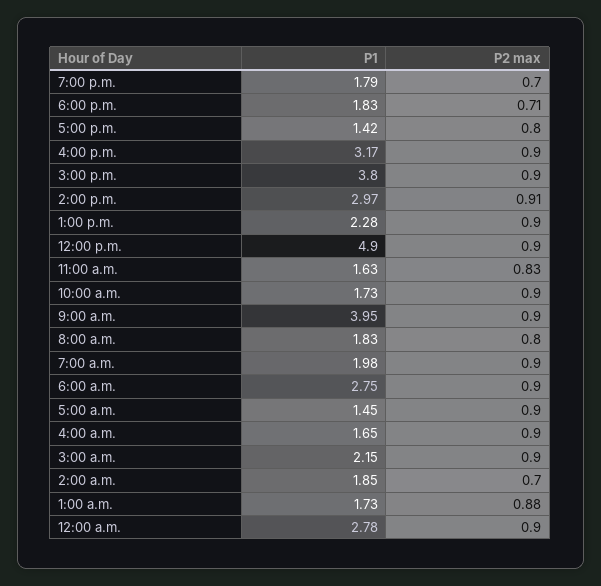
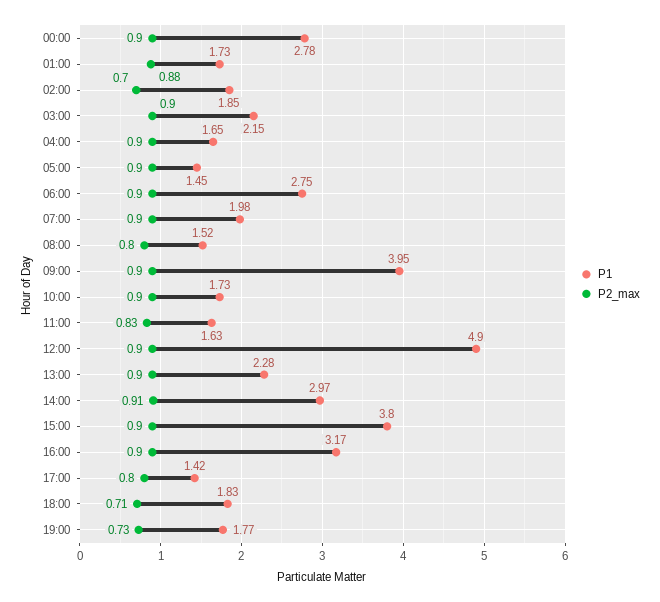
  {
    "P1": {
-     "7:00 p.m.": 1.79,
+     "7:00 p.m.": 1.77,
      "6:00 p.m.": 1.83,
      "5:00 p.m.": 1.42,
      "4:00 p.m.": 3.17,
      "3:00 p.m.": 3.8,
      "2:00 p.m.": 2.97,
      "1:00 p.m.": 2.28,
      "12:00 p.m.": 4.9,
      "11:00 a.m.": 1.63,
      "10:00 a.m.": 1.73,
      "9:00 a.m.": 3.95,
-     "8:00 a.m.": 1.83,
+     "8:00 a.m.": 1.52,
      "7:00 a.m.": 1.98,
      "6:00 a.m.": 2.75,
      "5:00 a.m.": 1.45,
      "4:00 a.m.": 1.65,
      "3:00 a.m.": 2.15,
      "2:00 a.m.": 1.85,
      "1:00 a.m.": 1.73,
      "12:00 a.m.": 2.78
    },
    "P2 max": {
-     "7:00 p.m.": 0.7,
+     "7:00 p.m.": 0.73,
      "6:00 p.m.": 0.71,
      "5:00 p.m.": 0.8,
      "4:00 p.m.": 0.9,
      "3:00 p.m.": 0.9,
      "2:00 p.m.": 0.91,
      "1:00 p.m.": 0.9,
      "12:00 p.m.": 0.9,
      "11:00 a.m.": 0.83,
      "10:00 a.m.": 0.9,
      "9:00 a.m.": 0.9,
      "8:00 a.m.": 0.8,
      "7:00 a.m.": 0.9,
      "6:00 a.m.": 0.9,
      "5:00 a.m.": 0.9,
      "4:00 a.m.": 0.9,
      "3:00 a.m.": 0.9,
      "2:00 a.m.": 0.7,
      "1:00 a.m.": 0.88,
      "12:00 a.m.": 0.9
    }
  }

